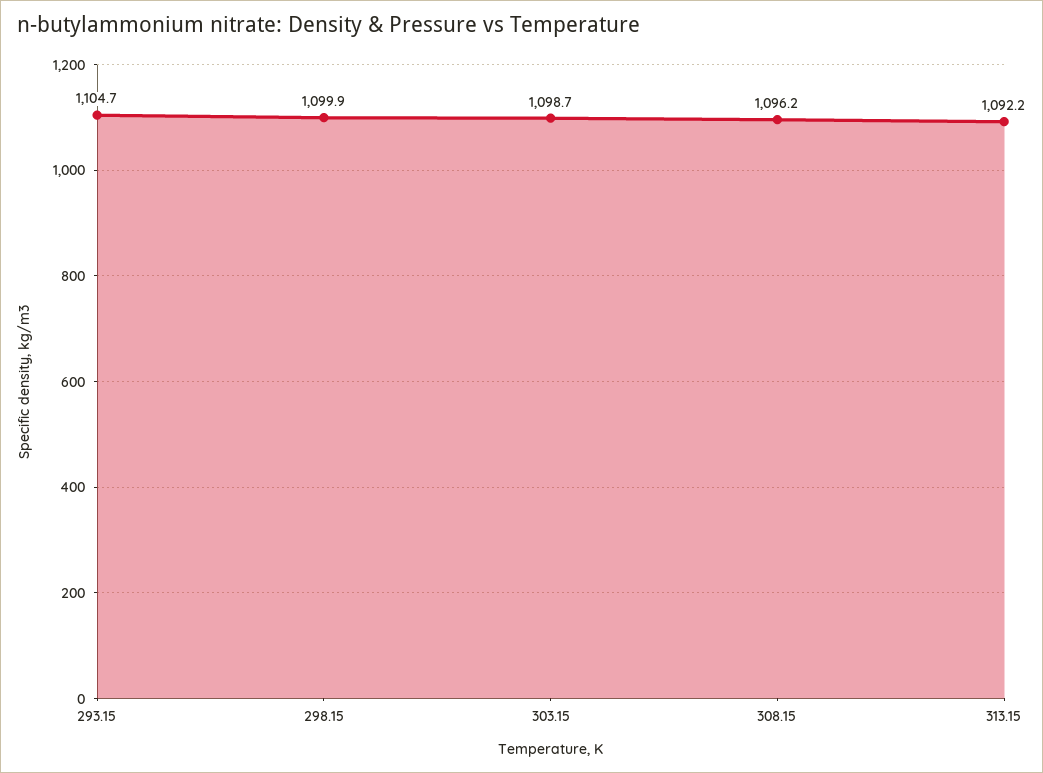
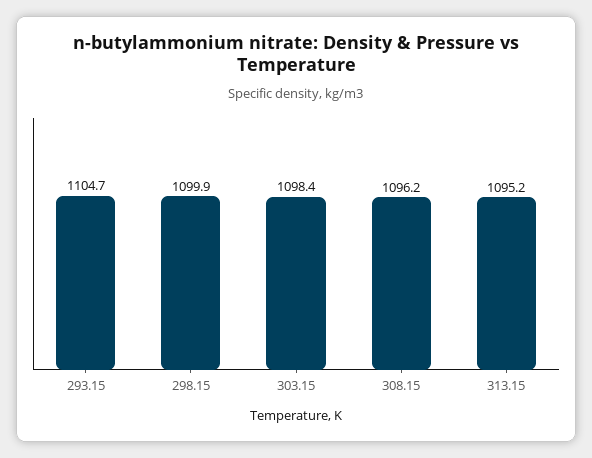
  {
    "293.15": 1104.7,
    "298.15": 1099.9,
-   "303.15": 1098.7,
+   "303.15": 1098.4,
    "308.15": 1096.2,
-   "313.15": 1092.2
+   "313.15": 1095.2
  }

